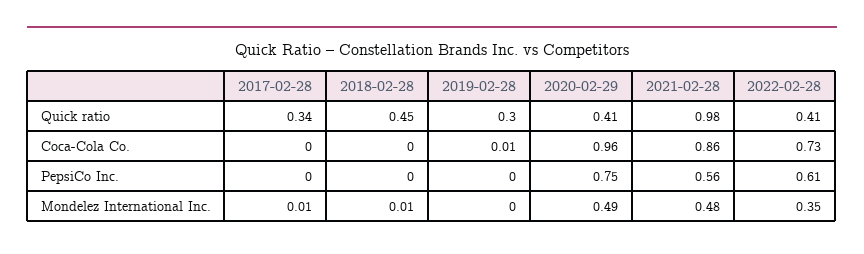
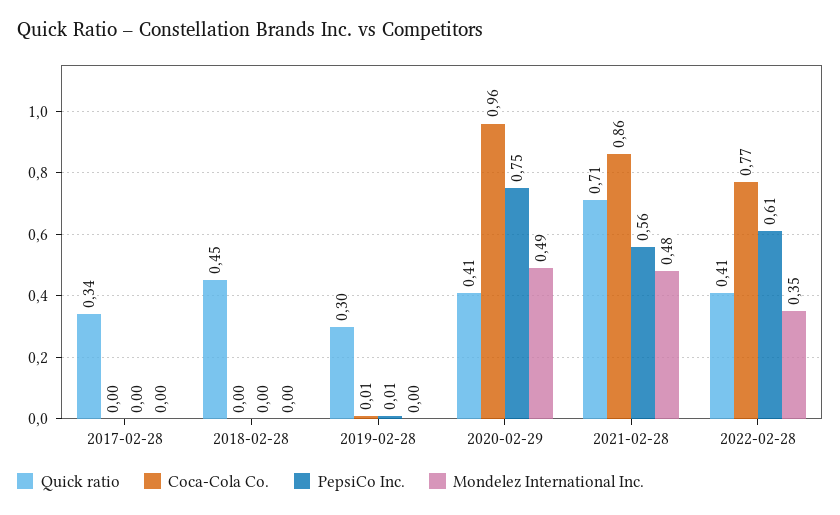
  {
    "Quick ratio": {
      "2017-02-28": 0.34,
      "2018-02-28": 0.45,
      "2019-02-28": 0.3,
      "2020-02-29": 0.41,
-     "2021-02-28": 0.98,
+     "2021-02-28": 0.71,
      "2022-02-28": 0.41
    },
    "Coca-Cola Co.": {
      "2017-02-28": 0,
      "2018-02-28": 0,
      "2019-02-28": 0.01,
      "2020-02-29": 0.96,
      "2021-02-28": 0.86,
-     "2022-02-28": 0.73
+     "2022-02-28": 0.77
    },
    "PepsiCo Inc.": {
      "2017-02-28": 0,
      "2018-02-28": 0,
-     "2019-02-28": 0,
+     "2019-02-28": 0.01,
      "2020-02-29": 0.75,
      "2021-02-28": 0.56,
      "2022-02-28": 0.61
    },
    "Mondelez International Inc.": {
-     "2017-02-28": 0.01,
+     "2017-02-28": 0,
-     "2018-02-28": 0.01,
+     "2018-02-28": 0,
      "2019-02-28": 0,
      "2020-02-29": 0.49,
      "2021-02-28": 0.48,
      "2022-02-28": 0.35
    }
  }

